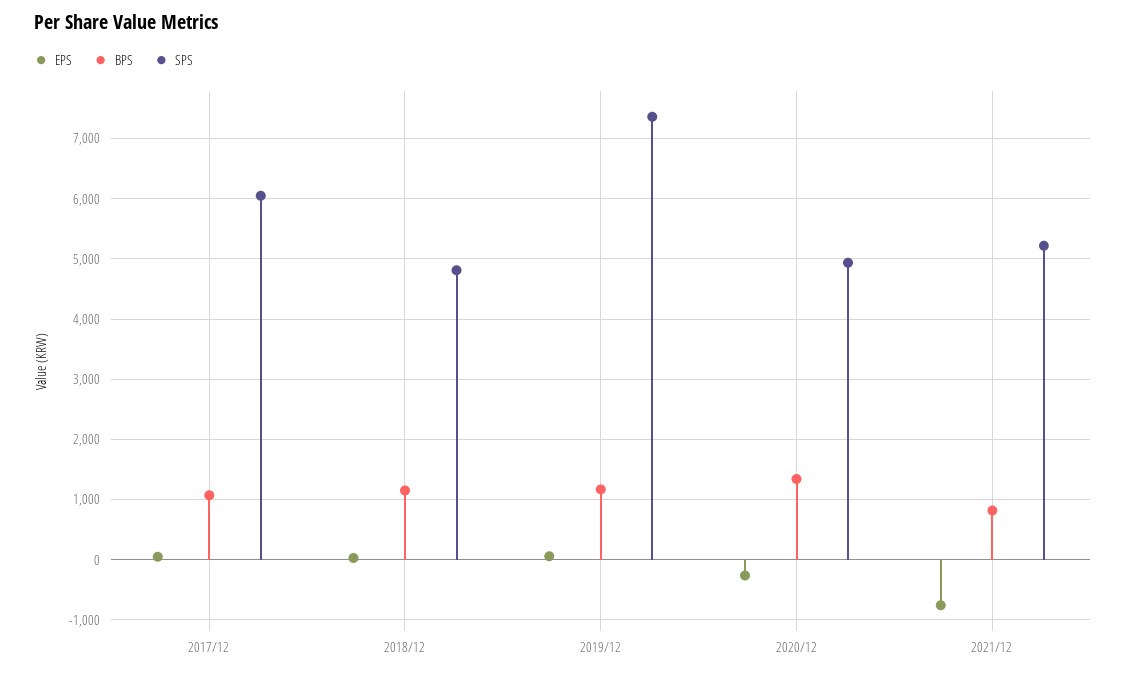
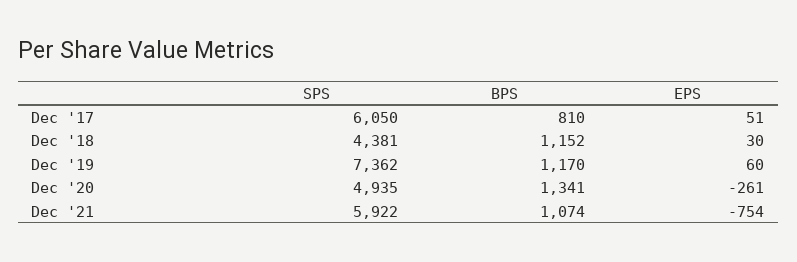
  {
    "EPS": {
      "2017/12": 51,
      "2018/12": 30,
      "2019/12": 60,
      "2020/12": -261,
      "2021/12": -754
    },
    "BPS": {
-     "2017/12": 1100,
+     "2017/12": 810,
      "2018/12": 1152,
      "2019/12": 1170,
      "2020/12": 1341,
-     "2021/12": 800
+     "2021/12": 1074
    },
    "SPS": {
      "2017/12": 6050,
-     "2018/12": 4800,
+     "2018/12": 4381,
      "2019/12": 7362,
      "2020/12": 4935,
-     "2021/12": 5200
+     "2021/12": 5922
    }
  }

